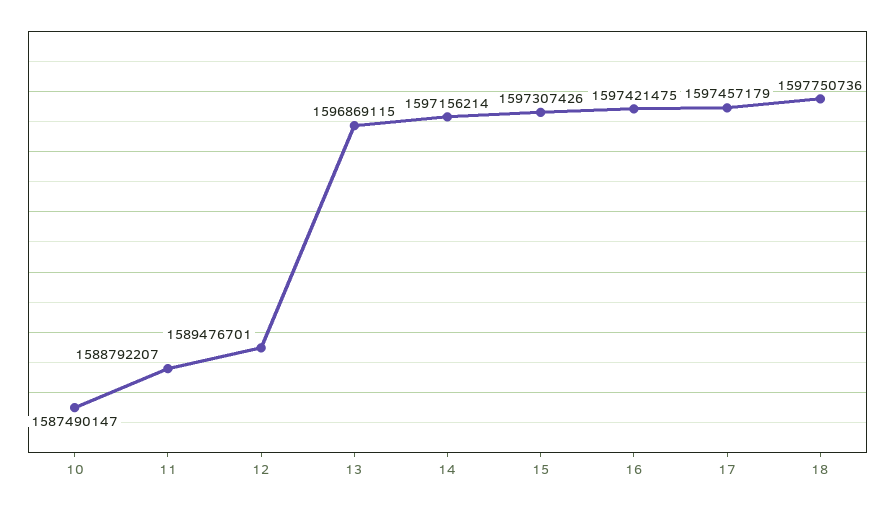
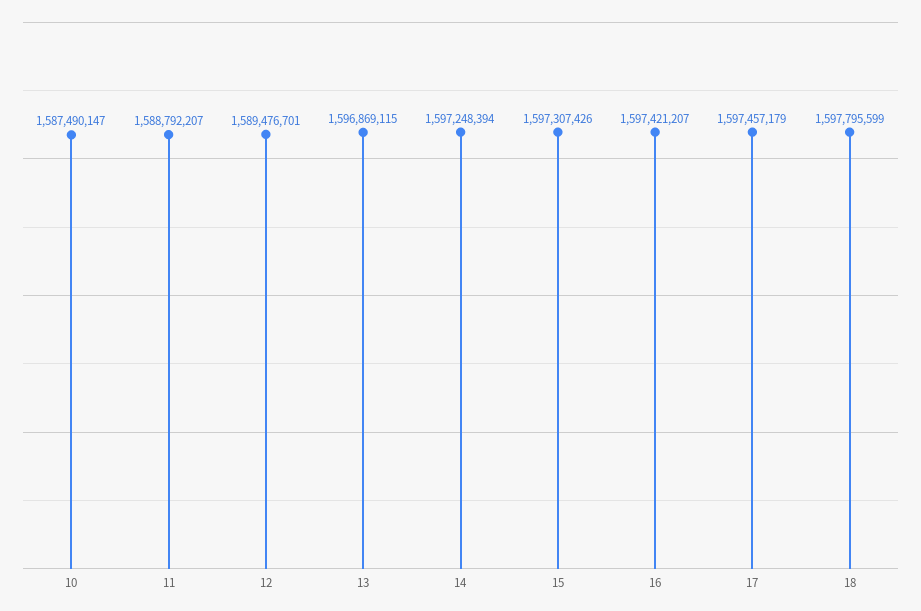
  {
    "10": 1587490147,
    "11": 1588792207,
    "12": 1589476701,
    "13": 1596869115,
-   "14": 1597156214,
+   "14": 1597248394,
    "15": 1597307426,
-   "16": 1597421475,
+   "16": 1597421207,
    "17": 1597457179,
-   "18": 1597750736
+   "18": 1597795599
  }

